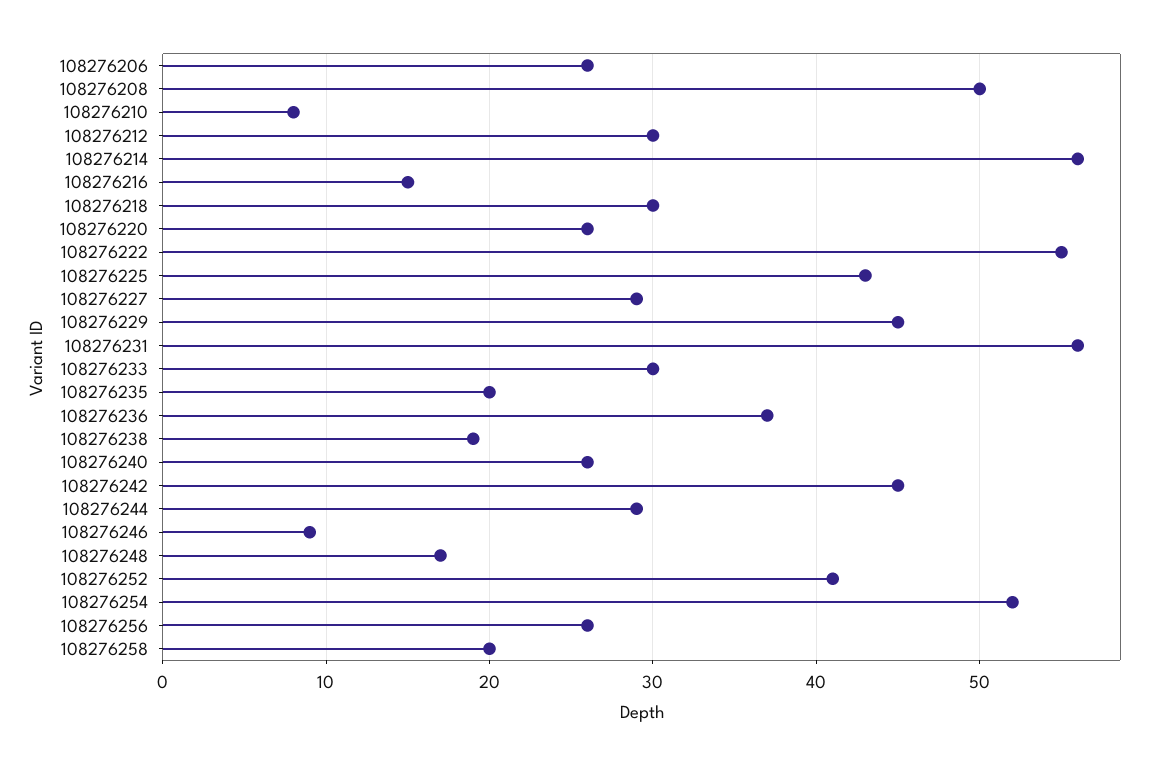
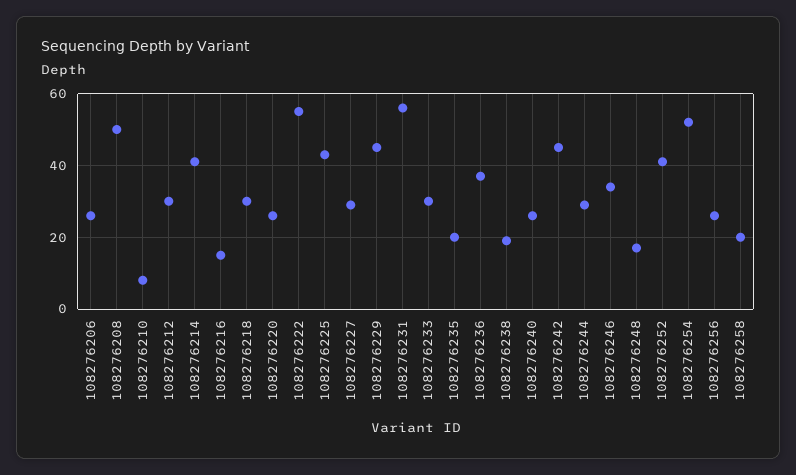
  {
    "108276206": 26,
    "108276208": 50,
    "108276210": 8,
    "108276212": 30,
-   "108276214": 56,
+   "108276214": 40,
    "108276216": 15,
    "108276218": 30,
    "108276220": 26,
    "108276222": 55,
    "108276225": 43,
    "108276227": 29,
    "108276229": 45,
    "108276231": 56,
    "108276233": 30,
    "108276235": 20,
    "108276236": 37,
    "108276238": 19,
    "108276240": 26,
    "108276242": 45,
    "108276244": 29,
-   "108276246": 9,
+   "108276246": 35,
    "108276248": 17,
    "108276252": 41,
    "108276254": 52,
    "108276256": 26,
    "108276258": 20
  }

